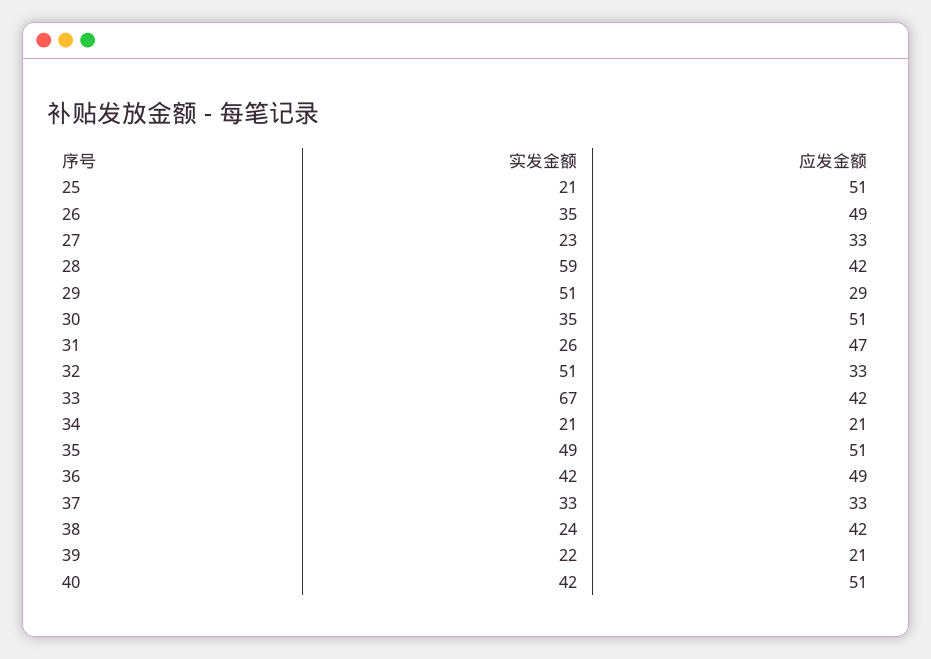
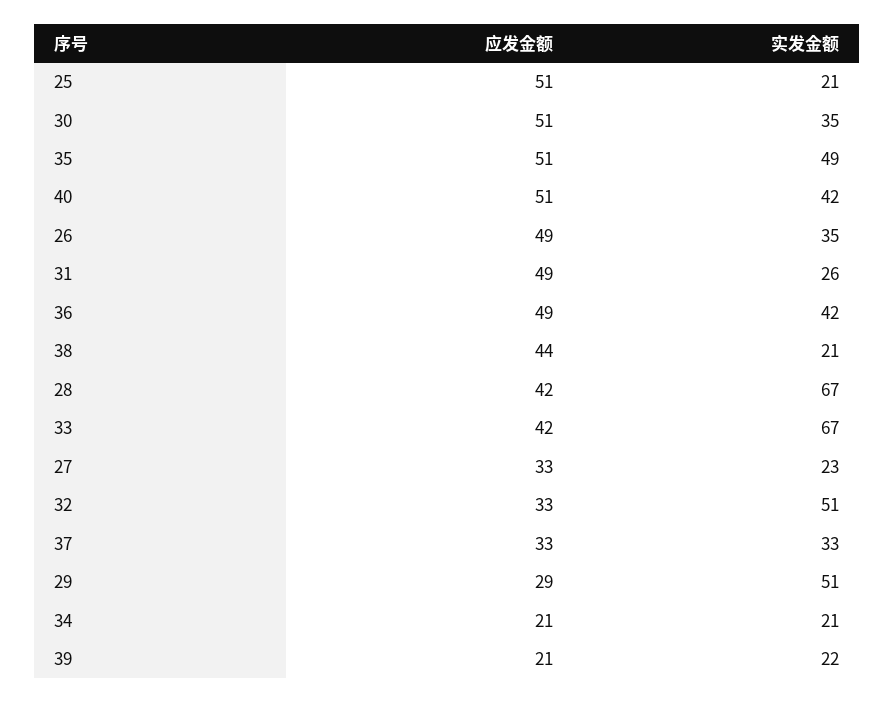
  {
    "实发金额": {
      "25": 21,
      "26": 35,
      "27": 23,
-     "28": 59,
+     "28": 67,
      "29": 51,
      "30": 35,
      "31": 26,
      "32": 51,
      "33": 67,
      "34": 21,
      "35": 49,
      "36": 42,
      "37": 33,
-     "38": 24,
+     "38": 21,
      "39": 22,
      "40": 42
    },
    "应发金额": {
      "25": 51,
      "26": 49,
      "27": 33,
      "28": 42,
      "29": 29,
      "30": 51,
-     "31": 47,
+     "31": 49,
      "32": 33,
      "33": 42,
      "34": 21,
      "35": 51,
      "36": 49,
      "37": 33,
-     "38": 42,
+     "38": 44,
      "39": 21,
      "40": 51
    }
  }

